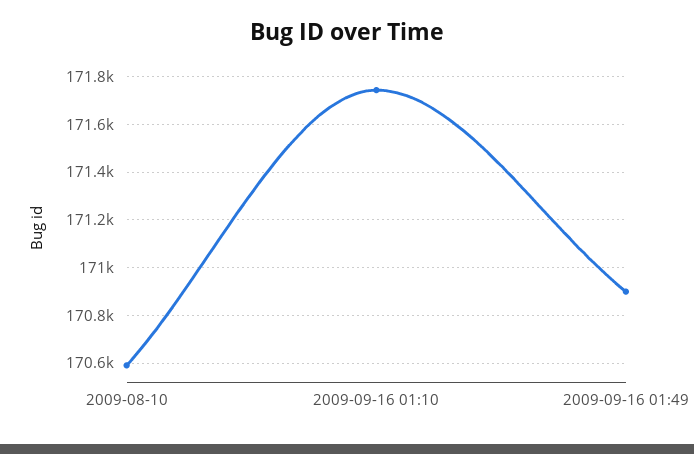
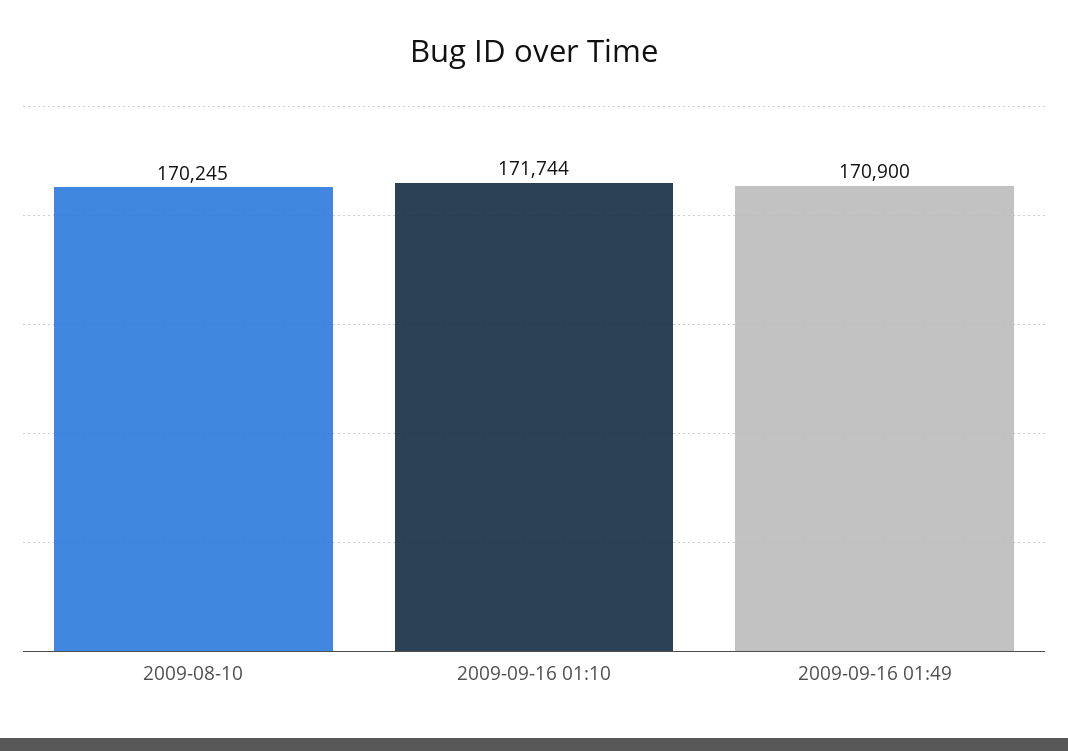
  {
-   "2009-08-10": 170600,
+   "2009-08-10": 170245,
    "2009-09-16 01:10": 171744,
    "2009-09-16 01:49": 170900
  }

